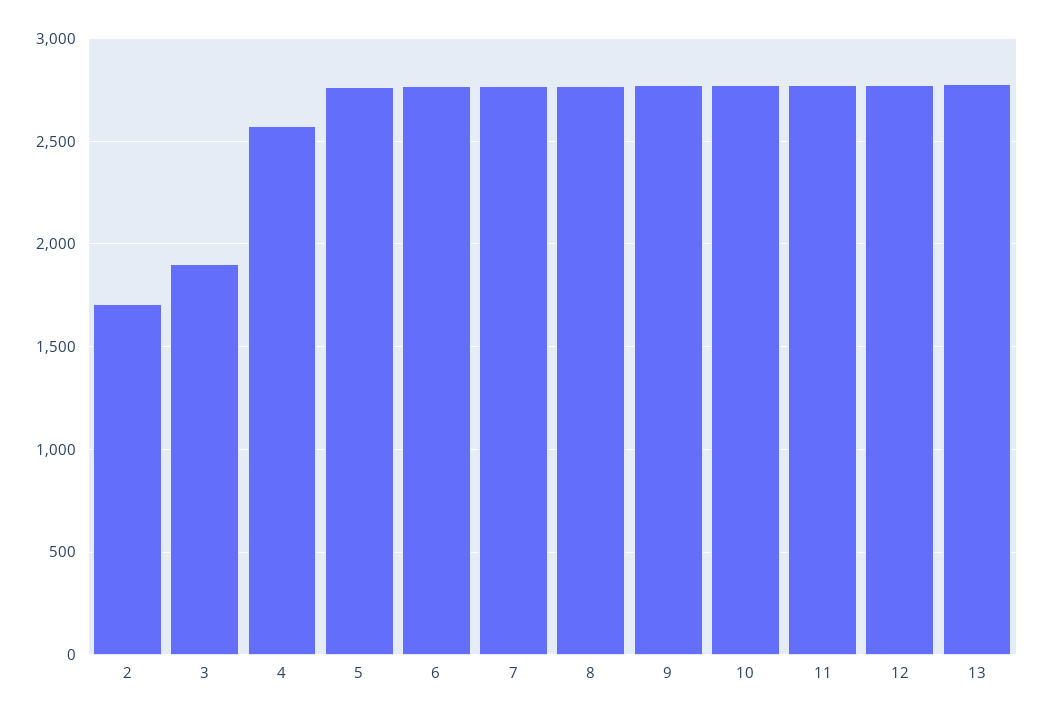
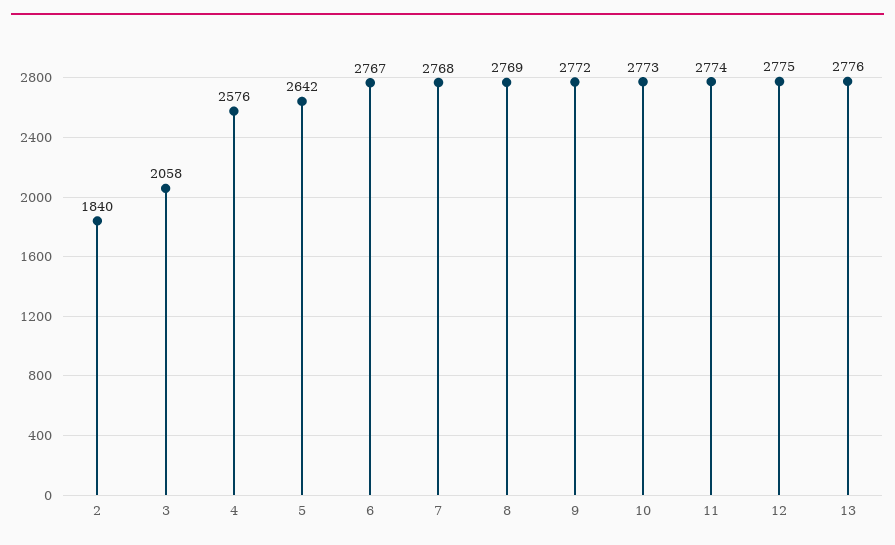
  {
-   "2": 1700,
+   "2": 1840,
-   "3": 1900,
+   "3": 2058,
    "4": 2576,
-   "5": 2750,
+   "5": 2642,
    "6": 2767,
    "7": 2768,
    "8": 2769,
    "9": 2772,
    "10": 2773,
    "11": 2774,
    "12": 2775,
    "13": 2776
  }

